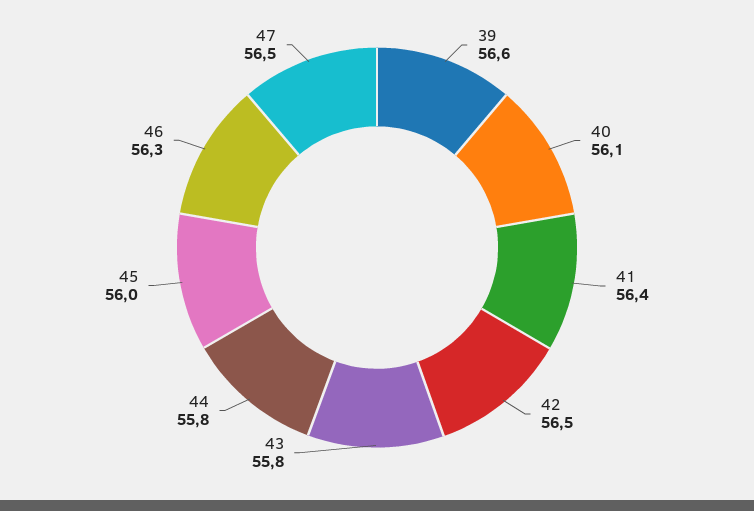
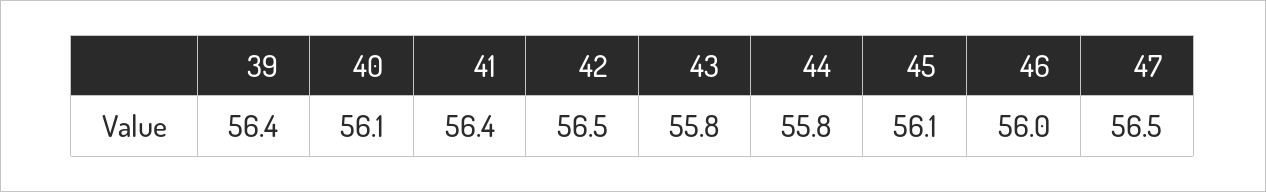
  {
-   "39": 56.6,
+   "39": 56.4,
    "40": 56.1,
    "41": 56.4,
    "42": 56.5,
    "43": 55.8,
    "44": 55.8,
-   "45": 56,
+   "45": 56.1,
-   "46": 56.3,
+   "46": 56,
    "47": 56.5
  }

